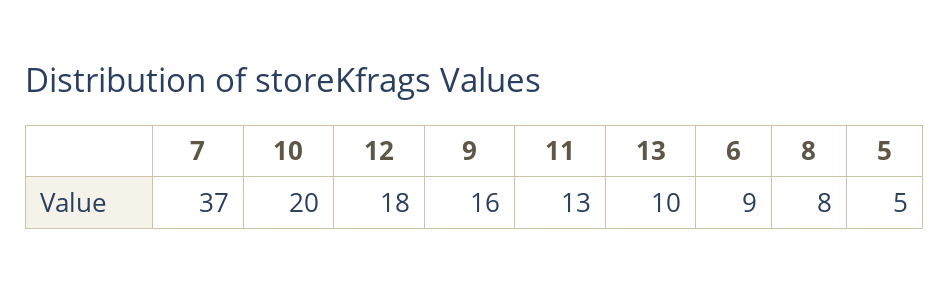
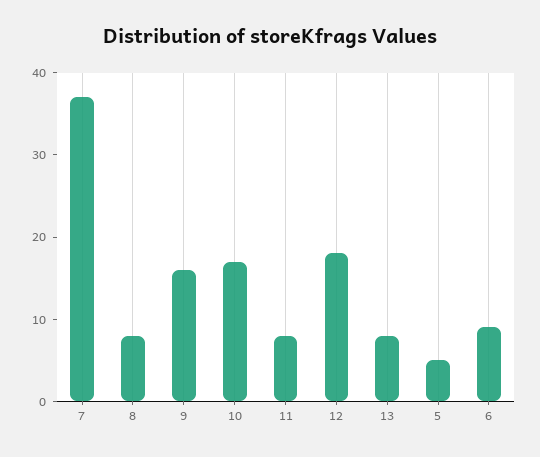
  {
    "7": 37,
-   "10": 20,
+   "10": 17,
    "12": 18,
    "9": 16,
-   "11": 13,
+   "11": 8,
-   "13": 10,
+   "13": 8,
    "6": 9,
    "8": 8,
    "5": 5
  }

